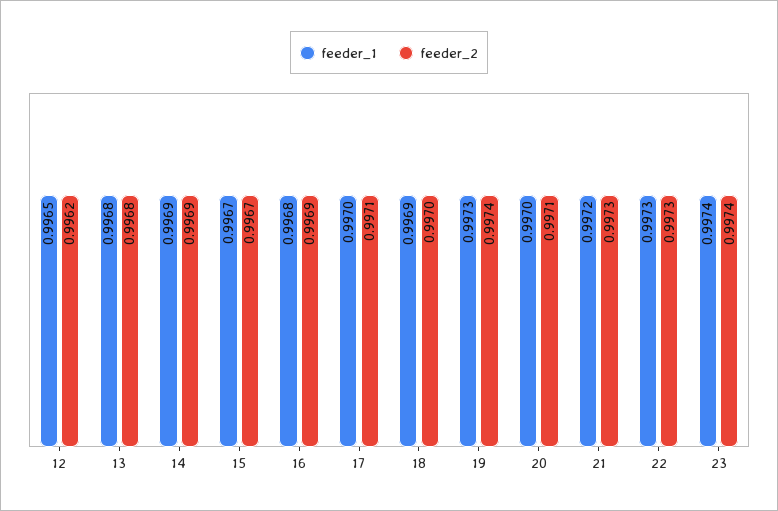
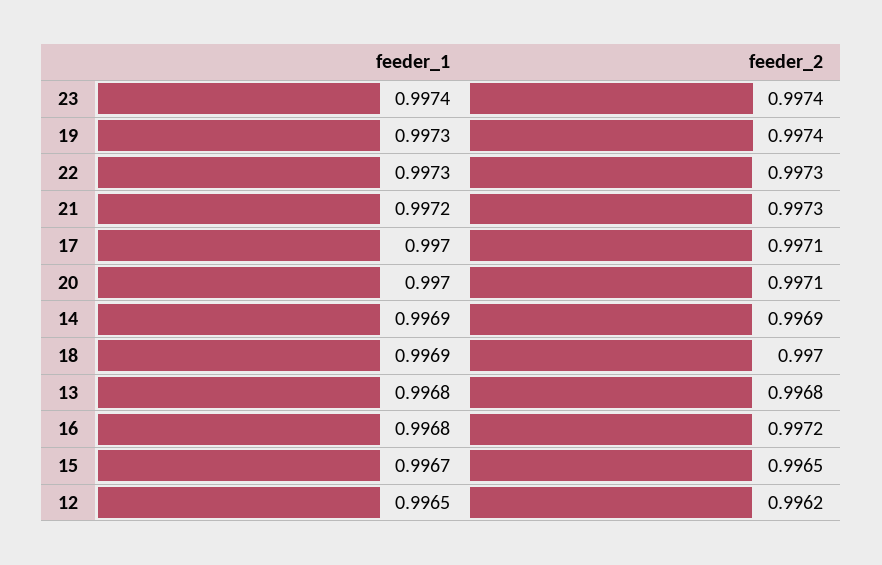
  {
    "feeder_1": {
      "12": 0.9965,
      "13": 0.9968,
      "14": 0.9969,
      "15": 0.9967,
      "16": 0.9968,
      "17": 0.997,
      "18": 0.9969,
      "19": 0.9973,
      "20": 0.997,
      "21": 0.9972,
      "22": 0.9973,
      "23": 0.9974
    },
    "feeder_2": {
      "12": 0.9962,
      "13": 0.9968,
      "14": 0.9969,
-     "15": 0.9967,
+     "15": 0.9965,
-     "16": 0.9969,
+     "16": 0.9972,
      "17": 0.9971,
      "18": 0.997,
      "19": 0.9974,
      "20": 0.9971,
      "21": 0.9973,
      "22": 0.9973,
      "23": 0.9974
    }
  }

